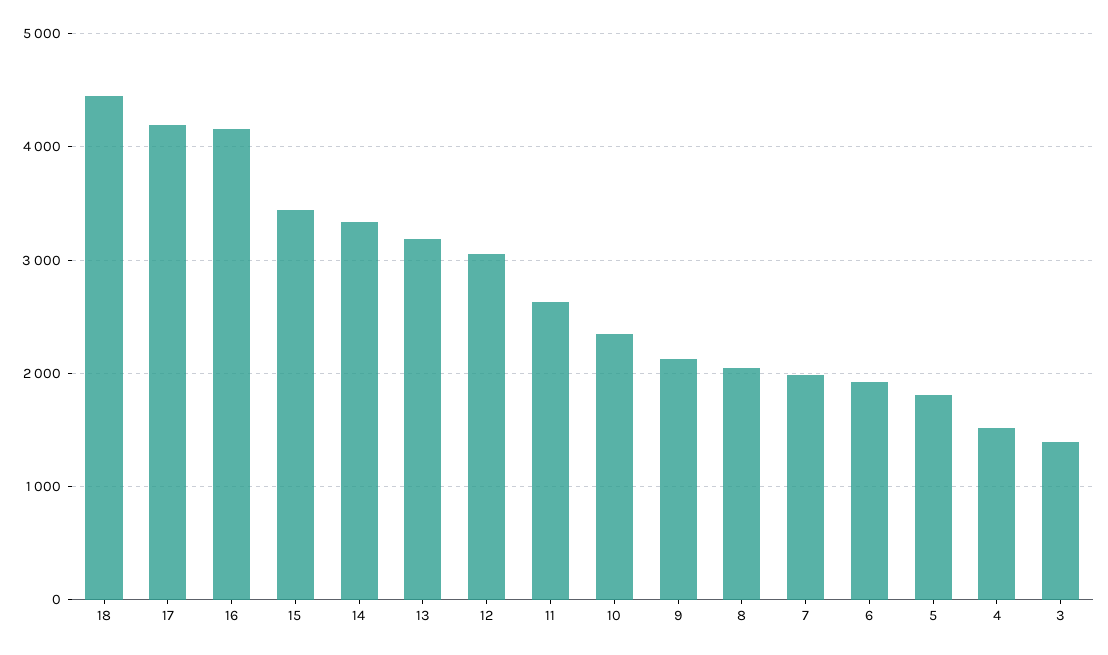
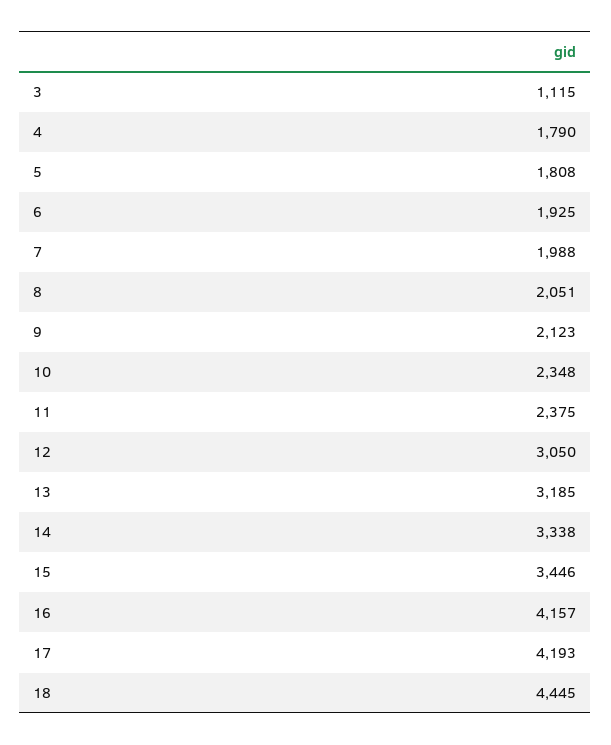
  {
    "18": 4445,
    "17": 4193,
    "16": 4157,
    "15": 3446,
    "14": 3338,
    "13": 3185,
    "12": 3050,
-   "11": 2600,
+   "11": 2375,
    "10": 2348,
    "9": 2123,
    "8": 2051,
    "7": 1988,
    "6": 1925,
    "5": 1808,
-   "4": 1500,
+   "4": 1790,
-   "3": 1400
+   "3": 1115
  }

